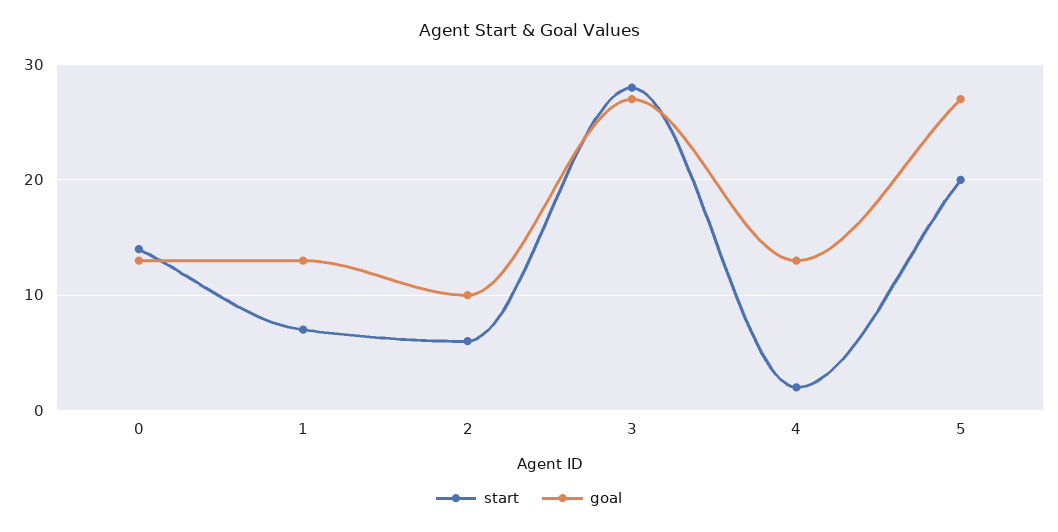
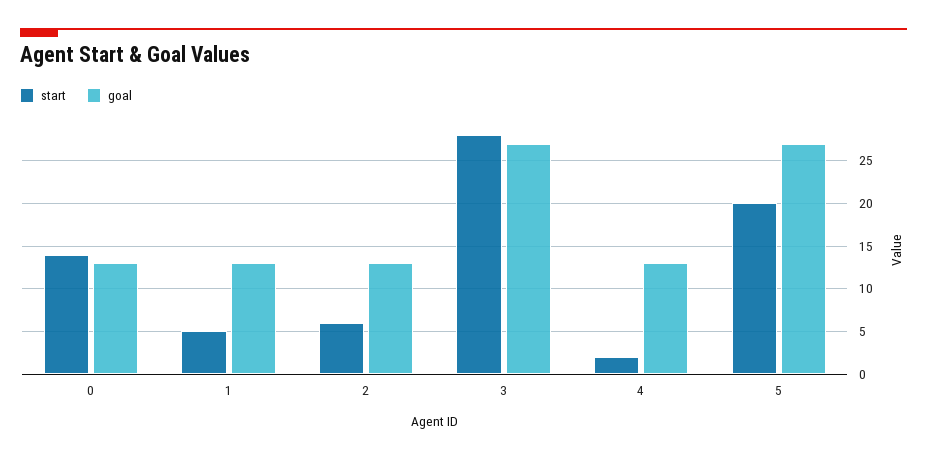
  {
    "start": {
      "0": 14,
-     "1": 7,
+     "1": 5,
      "2": 6,
      "3": 28,
      "4": 2,
      "5": 20
    },
    "goal": {
      "0": 13,
      "1": 13,
-     "2": 10,
+     "2": 13,
      "3": 27,
      "4": 13,
      "5": 27
    }
  }

